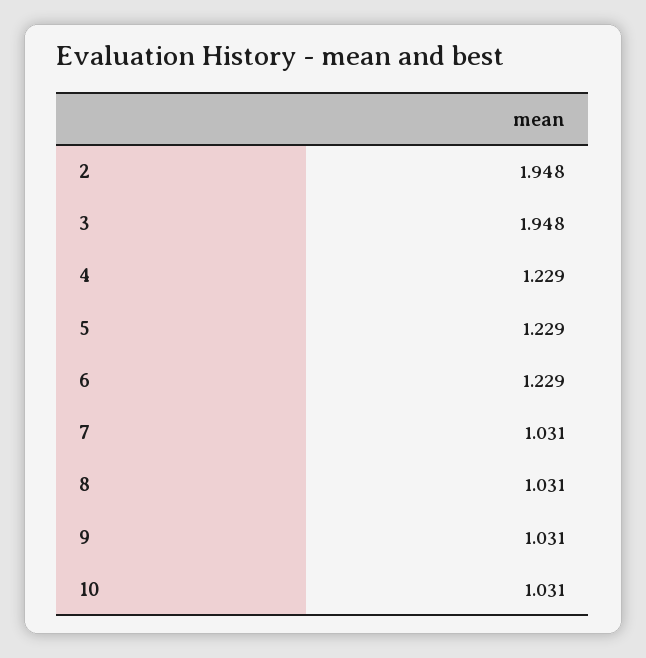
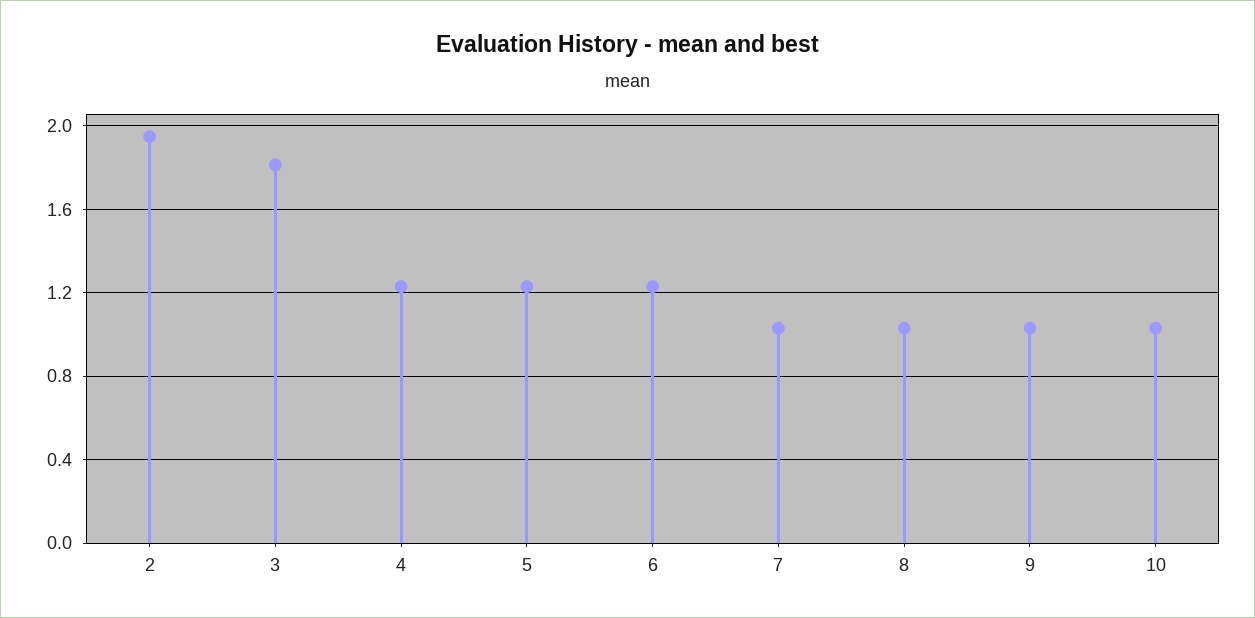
  {
    "2": 1.948,
-   "3": 1.948,
+   "3": 1.8,
    "4": 1.229,
    "5": 1.229,
    "6": 1.229,
    "7": 1.031,
    "8": 1.031,
    "9": 1.031,
    "10": 1.031
  }

